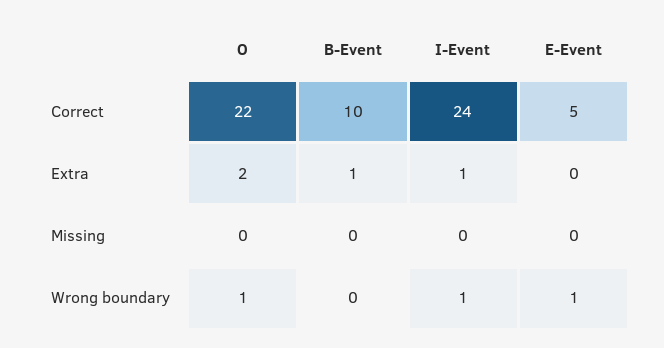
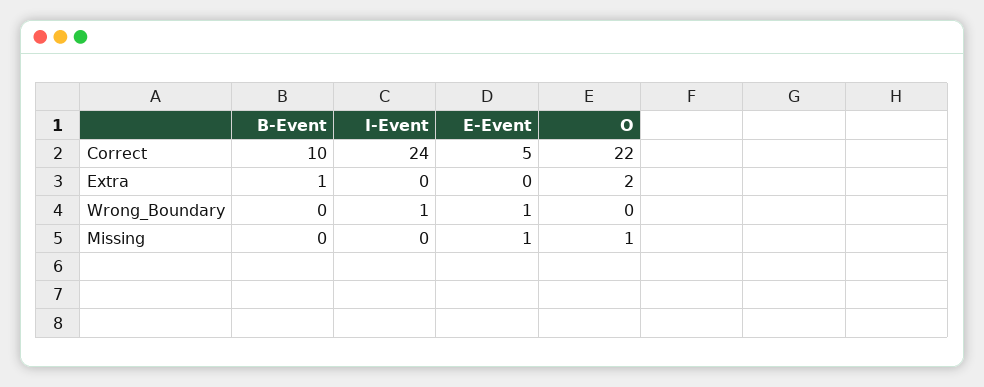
  {
    "O": {
      "Correct": 22,
      "Extra": 2,
-     "Missing": 0,
+     "Missing": 1,
-     "Wrong boundary": 1
+     "Wrong boundary": 0
    },
    "B-Event": {
      "Correct": 10,
      "Extra": 1,
      "Missing": 0,
      "Wrong boundary": 0
    },
    "I-Event": {
      "Correct": 24,
-     "Extra": 1,
+     "Extra": 0,
      "Missing": 0,
      "Wrong boundary": 1
    },
    "E-Event": {
      "Correct": 5,
      "Extra": 0,
-     "Missing": 0,
+     "Missing": 1,
      "Wrong boundary": 1
    }
  }

